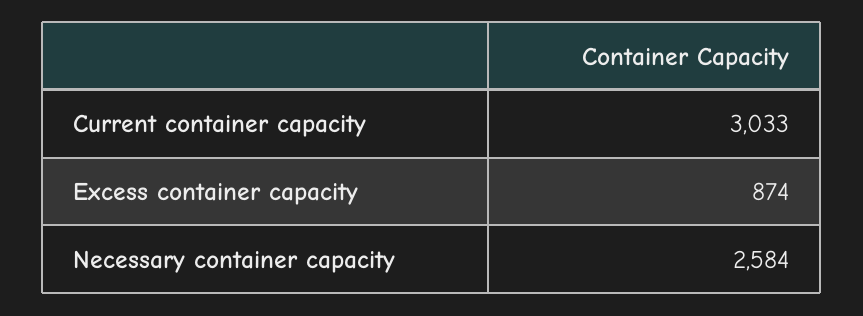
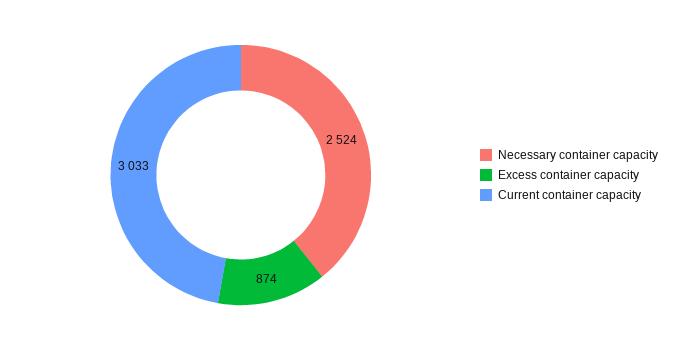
  {
    "Current container capacity": 3033,
    "Excess container capacity": 874,
-   "Necessary container capacity": 2584
+   "Necessary container capacity": 2524
  }

